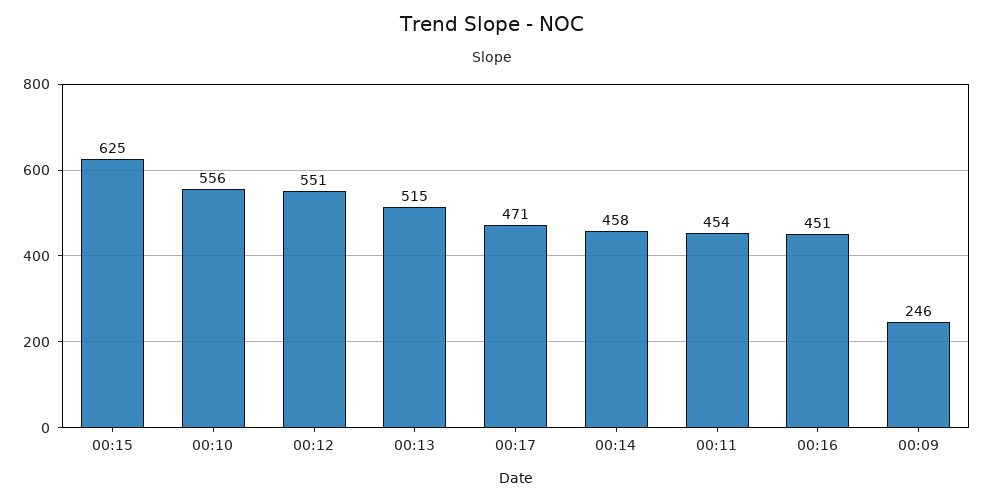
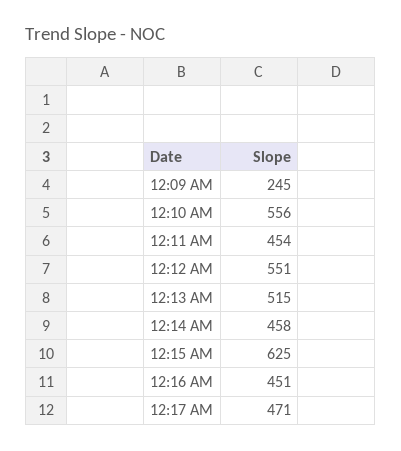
  {
    "00:15": 625,
    "00:10": 556,
    "00:12": 551,
    "00:13": 515,
    "00:17": 471,
    "00:14": 458,
    "00:11": 454,
    "00:16": 451,
-   "00:09": 246
+   "00:09": 245
  }

